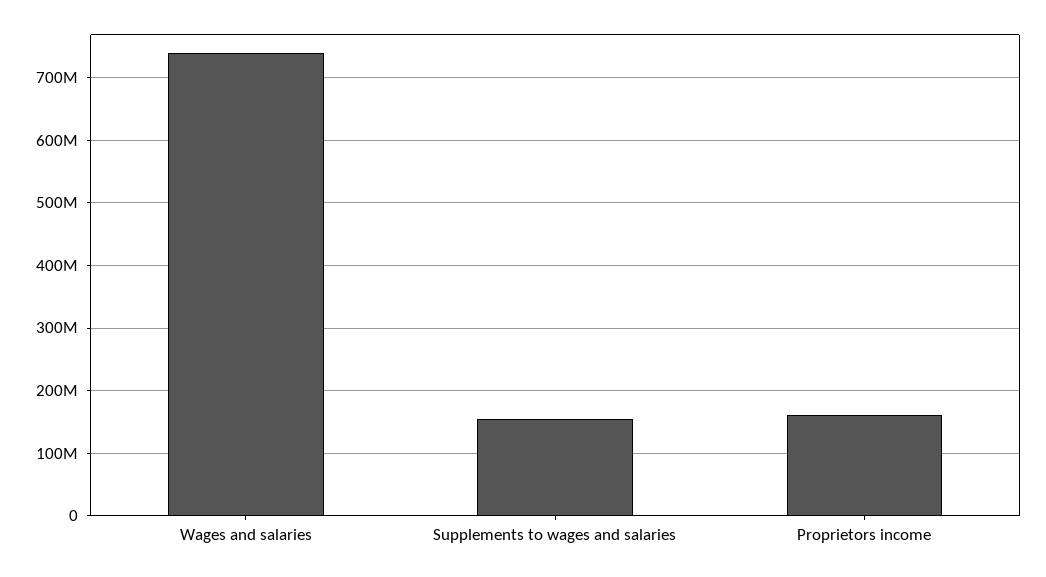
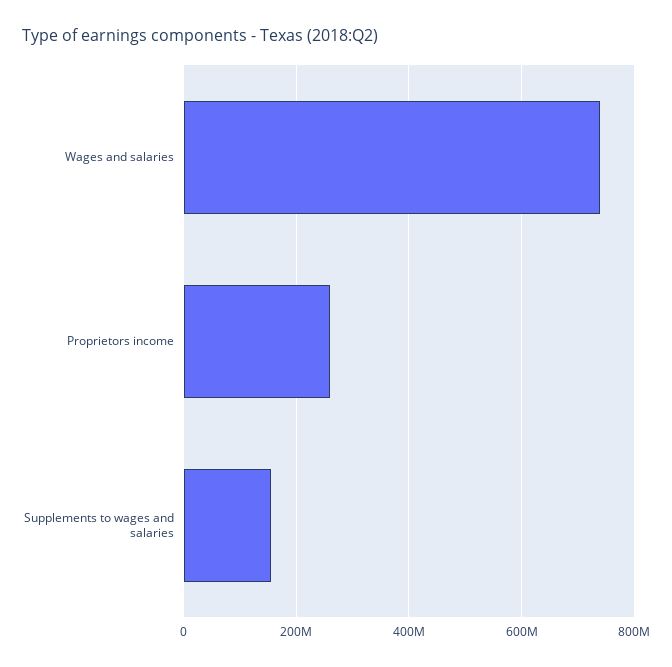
  {
    "Wages and salaries": 740000000,
    "Supplements to wages and salaries": 160000000,
-   "Proprietors income": 160000000
+   "Proprietors income": 260000000
  }

